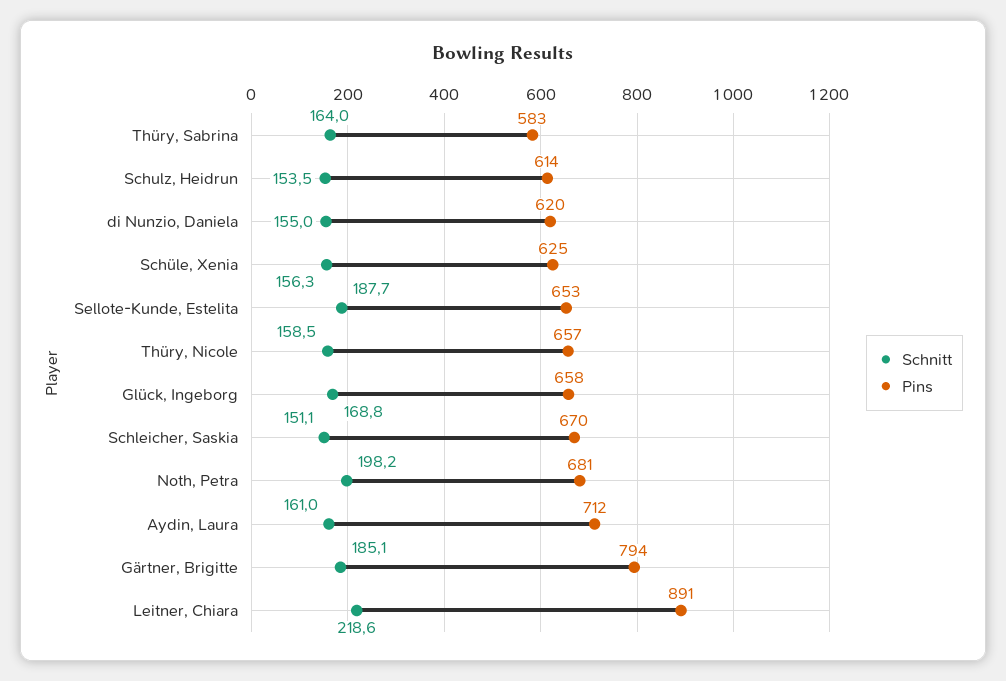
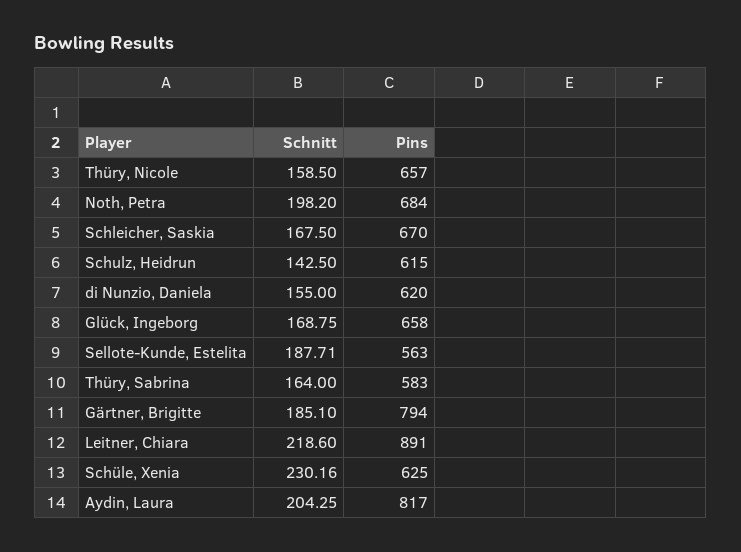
  {
    "Schnitt": {
      "Thüry, Sabrina": 164,
-     "Schulz, Heidrun": 153.5,
+     "Schulz, Heidrun": 142.5,
      "di Nunzio, Daniela": 155,
-     "Schüle, Xenia": 156.3,
+     "Schüle, Xenia": 230.16,
      "Sellote-Kunde, Estelita": 187.71,
      "Thüry, Nicole": 158.5,
      "Glück, Ingeborg": 168.75,
-     "Schleicher, Saskia": 151.1,
+     "Schleicher, Saskia": 167.5,
      "Noth, Petra": 198.2,
-     "Aydin, Laura": 161,
+     "Aydin, Laura": 204.25,
      "Gärtner, Brigitte": 185.1,
      "Leitner, Chiara": 218.6
    },
    "Pins": {
      "Thüry, Sabrina": 583,
-     "Schulz, Heidrun": 614,
+     "Schulz, Heidrun": 615,
      "di Nunzio, Daniela": 620,
      "Schüle, Xenia": 625,
-     "Sellote-Kunde, Estelita": 653,
+     "Sellote-Kunde, Estelita": 563,
      "Thüry, Nicole": 657,
      "Glück, Ingeborg": 658,
      "Schleicher, Saskia": 670,
-     "Noth, Petra": 681,
+     "Noth, Petra": 684,
-     "Aydin, Laura": 712,
+     "Aydin, Laura": 817,
      "Gärtner, Brigitte": 794,
      "Leitner, Chiara": 891
    }
  }

